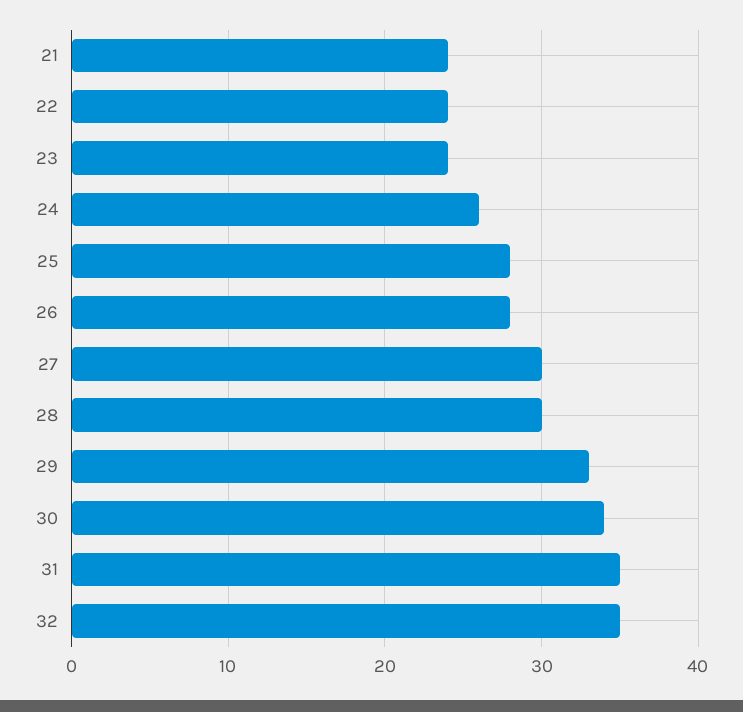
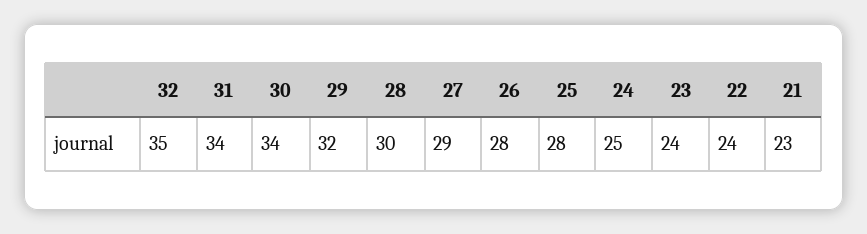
  {
-   "21": 24,
+   "21": 23,
    "22": 24,
    "23": 24,
-   "24": 26,
+   "24": 25,
    "25": 28,
    "26": 28,
-   "27": 30,
+   "27": 29,
    "28": 30,
-   "29": 33,
+   "29": 32,
    "30": 34,
-   "31": 35,
+   "31": 34,
    "32": 35
  }

